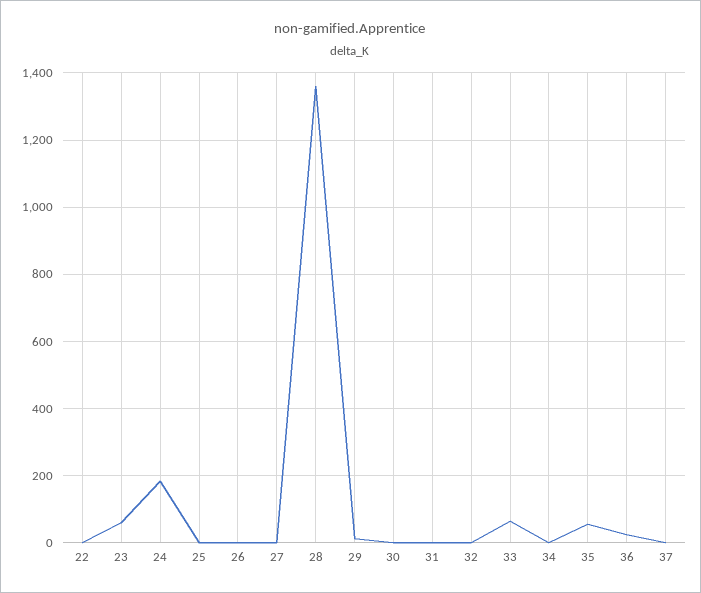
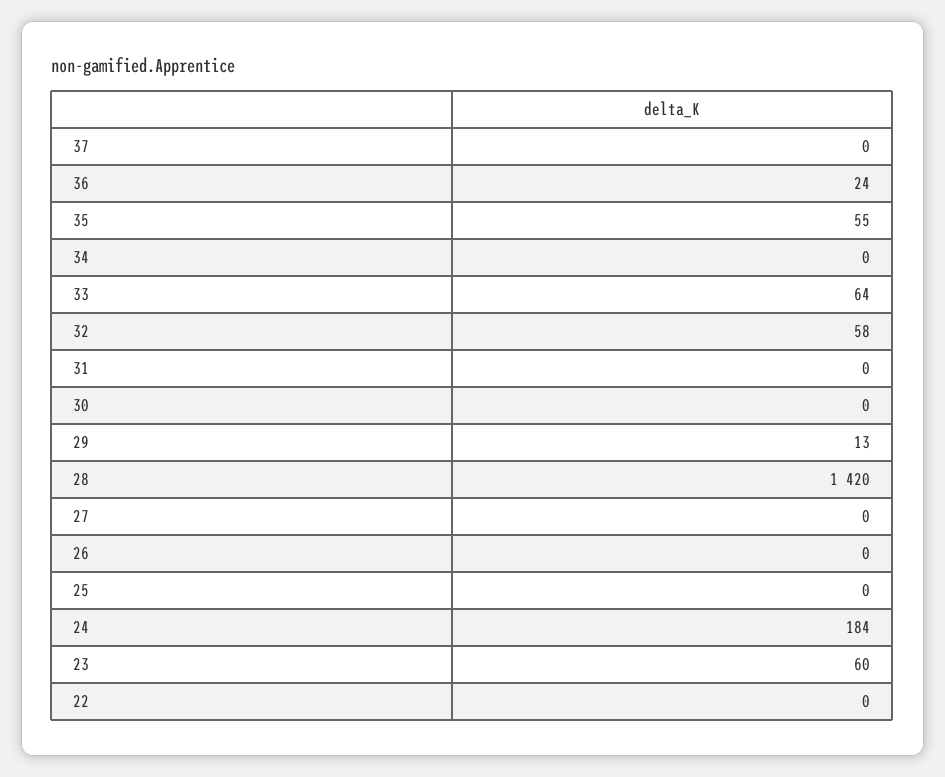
  {
    "22": 0,
    "23": 60,
    "24": 184,
    "25": 0,
    "26": 0,
    "27": 0,
-   "28": 1360,
+   "28": 1420,
    "29": 13,
    "30": 0,
    "31": 0,
-   "32": 0,
+   "32": 58,
    "33": 64,
    "34": 0,
    "35": 55,
    "36": 24,
    "37": 0
  }

